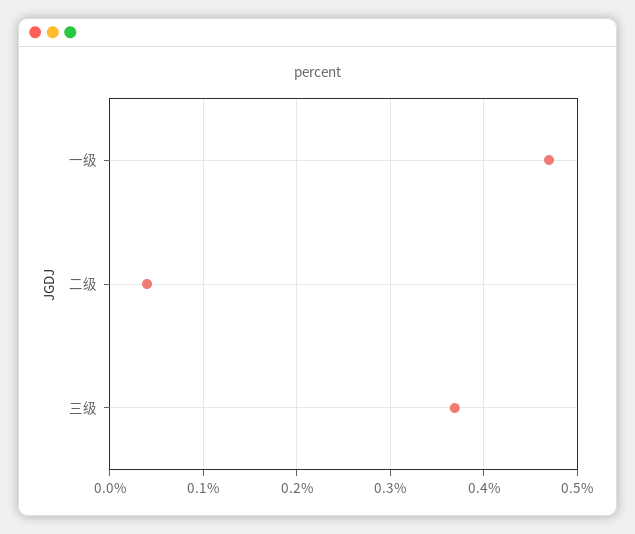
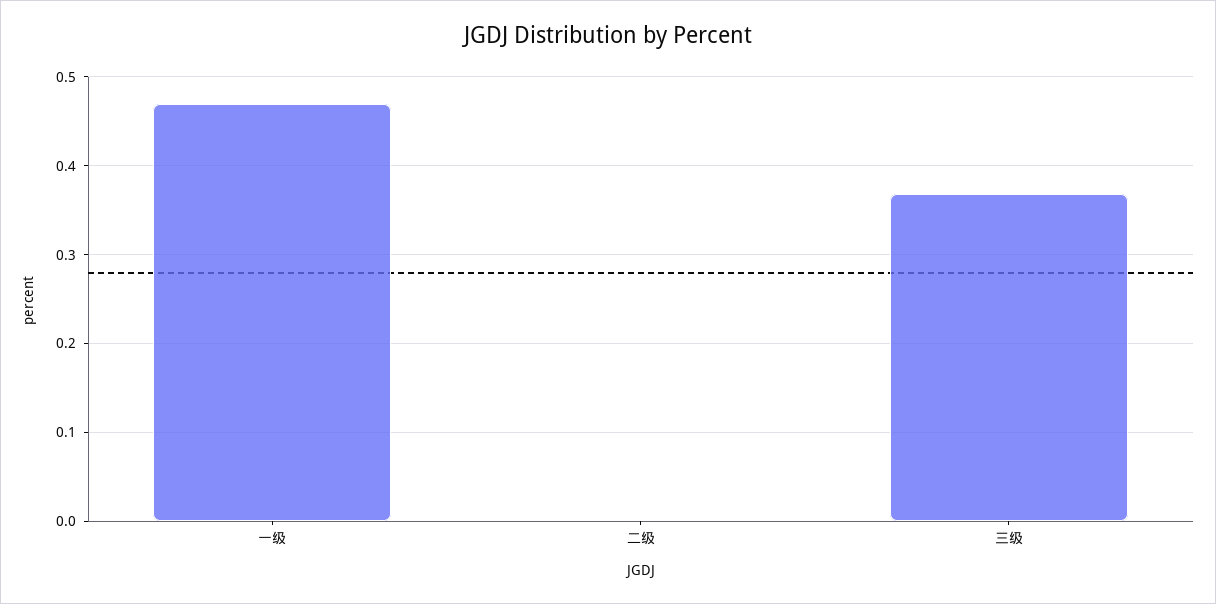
  {
    "一级": 0.47,
-   "二级": 0.04,
+   "二级": 0,
    "三级": 0.37
  }

